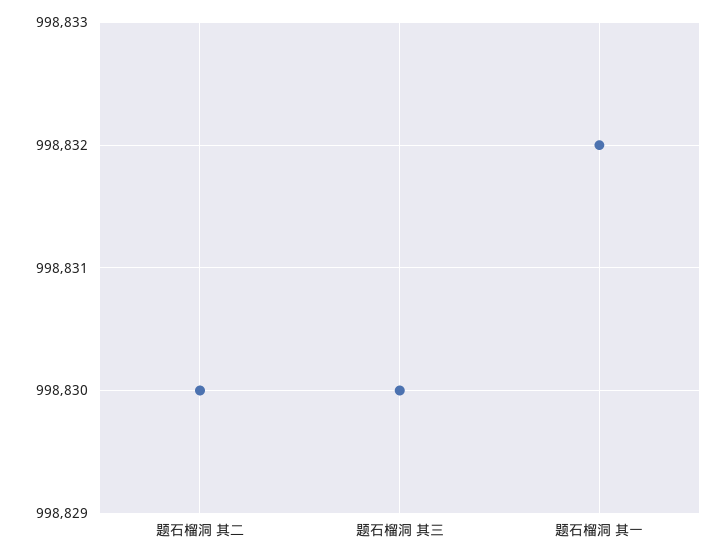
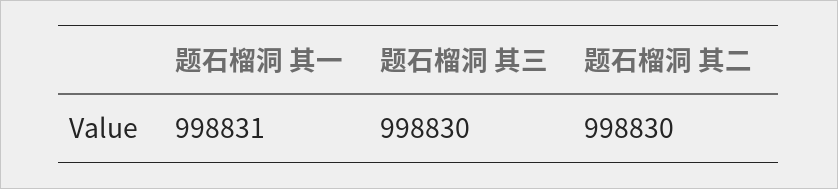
  {
    "题石榴洞 其二": 998830,
    "题石榴洞 其三": 998830,
-   "题石榴洞 其一": 998832
+   "题石榴洞 其一": 998831
  }

